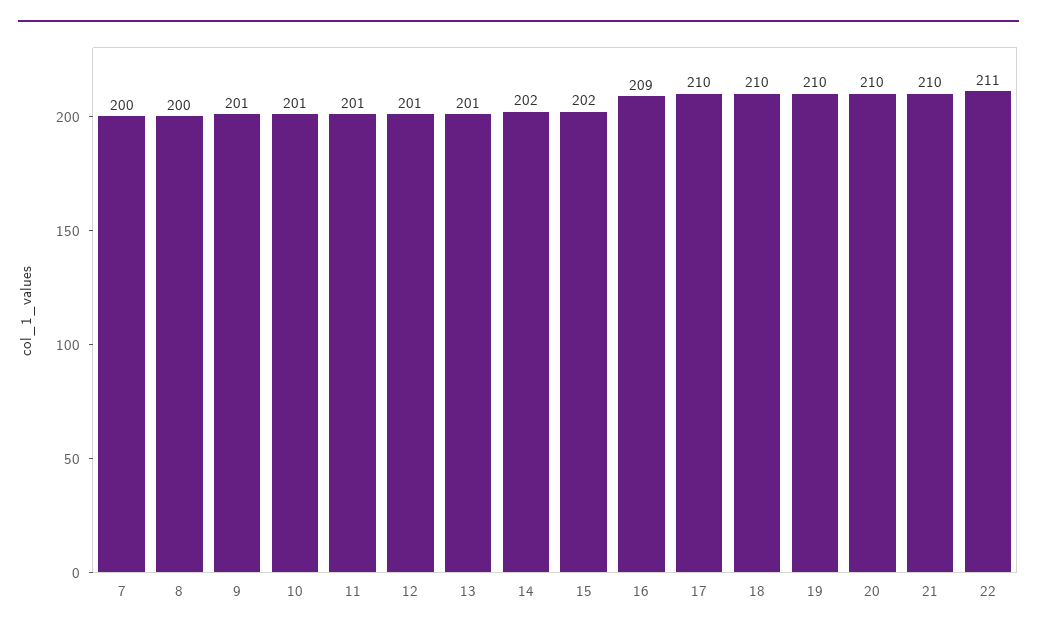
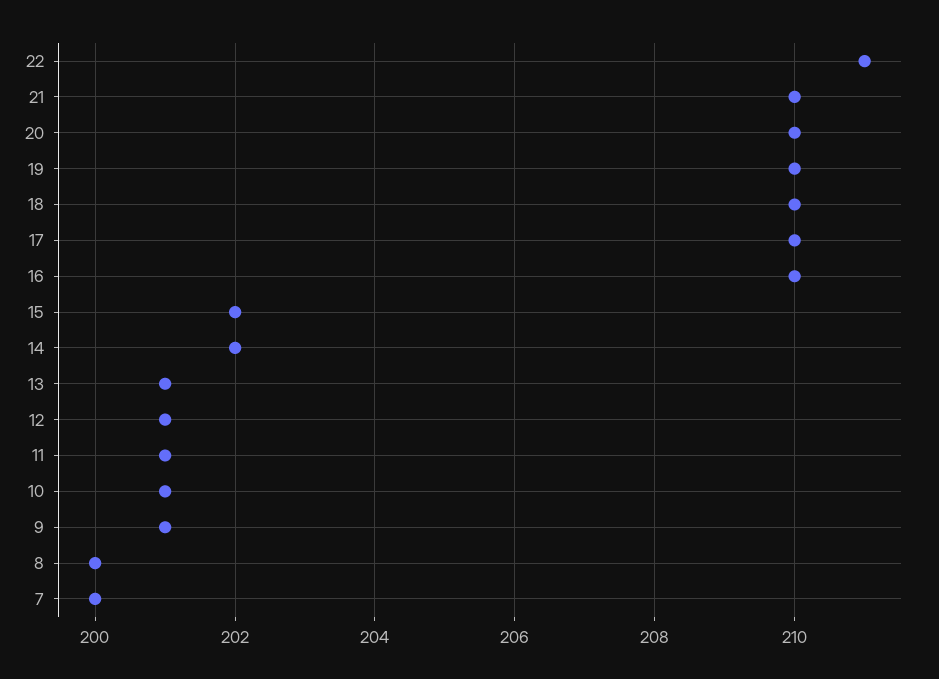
  {
    "7": 200,
    "8": 200,
    "9": 201,
    "10": 201,
    "11": 201,
    "12": 201,
    "13": 201,
    "14": 202,
    "15": 202,
-   "16": 209,
+   "16": 210,
    "17": 210,
    "18": 210,
    "19": 210,
    "20": 210,
    "21": 210,
    "22": 211
  }

